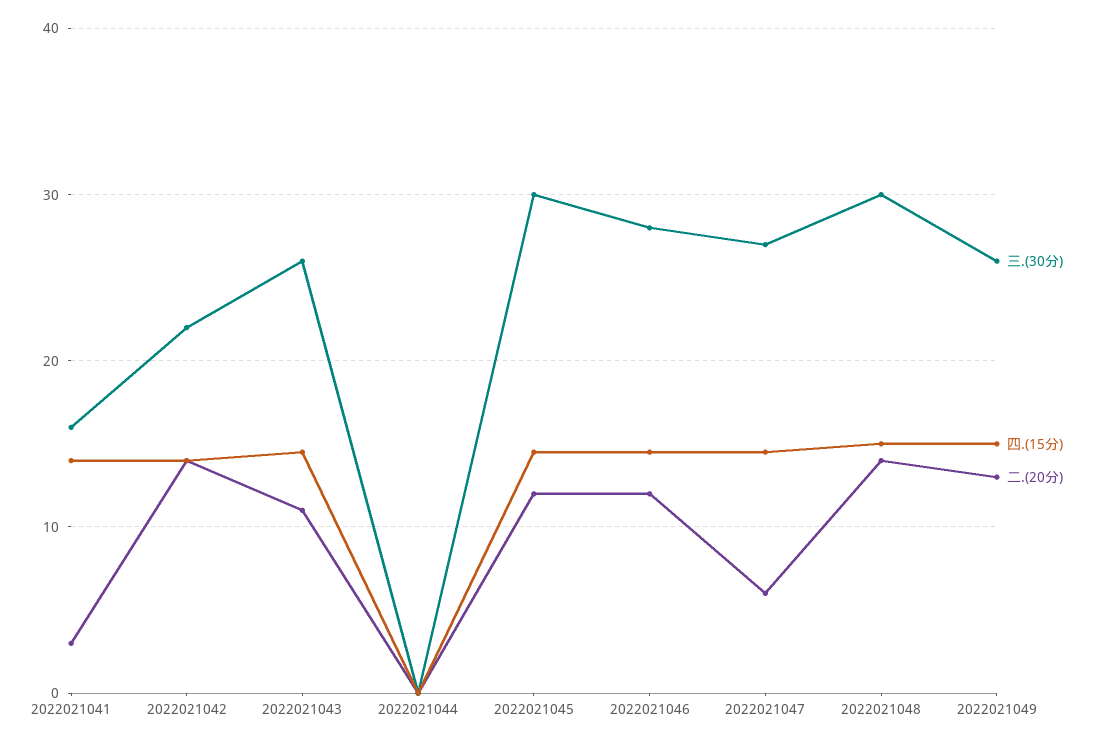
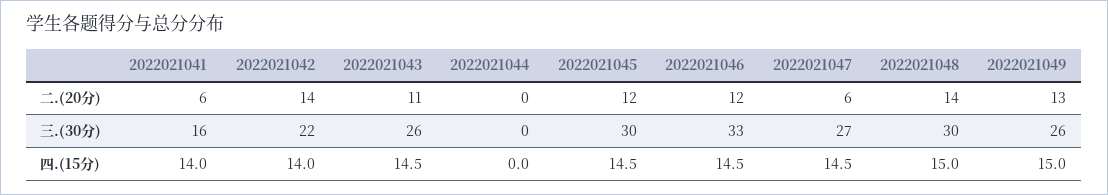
  {
    "三.(30分)": {
      "2022021041": 16,
      "2022021042": 22,
      "2022021043": 26,
      "2022021044": 0,
      "2022021045": 30,
-     "2022021046": 28,
+     "2022021046": 33,
      "2022021047": 27,
      "2022021048": 30,
      "2022021049": 26
    },
    "四.(15分)": {
      "2022021041": 14,
      "2022021042": 14,
      "2022021043": 14.5,
      "2022021044": 0,
      "2022021045": 14.5,
      "2022021046": 14.5,
      "2022021047": 14.5,
      "2022021048": 15,
      "2022021049": 15
    },
    "二.(20分)": {
-     "2022021041": 3,
+     "2022021041": 6,
      "2022021042": 14,
      "2022021043": 11,
      "2022021044": 0,
      "2022021045": 12,
      "2022021046": 12,
      "2022021047": 6,
      "2022021048": 14,
      "2022021049": 13
    }
  }

